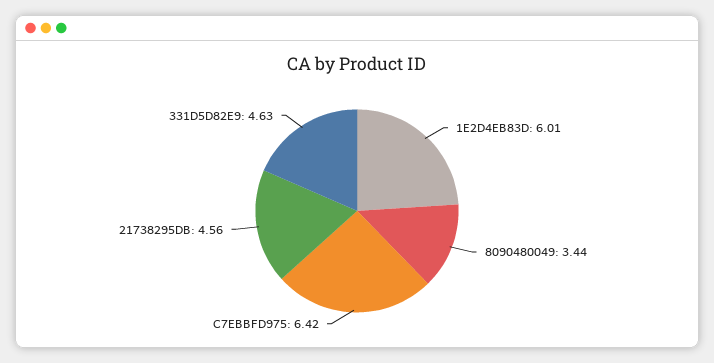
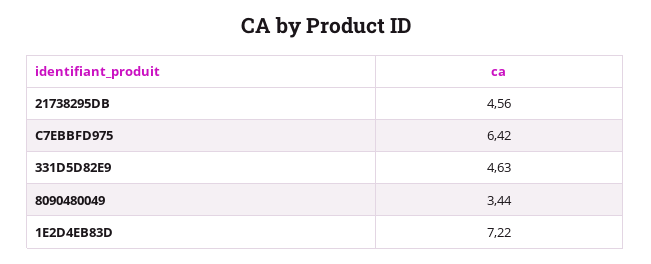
  {
-   "1E2D4EB83D": 6.01,
+   "1E2D4EB83D": 7.22,
    "8090480049": 3.44,
    "C7EBBFD975": 6.42,
    "21738295DB": 4.56,
    "331D5D82E9": 4.63
  }

